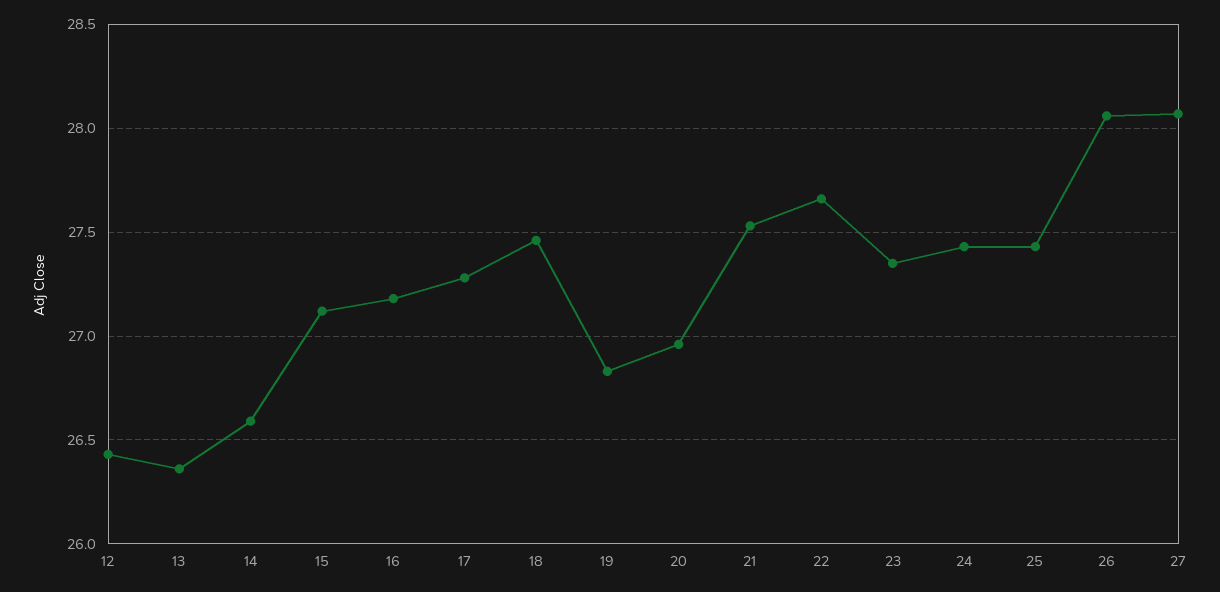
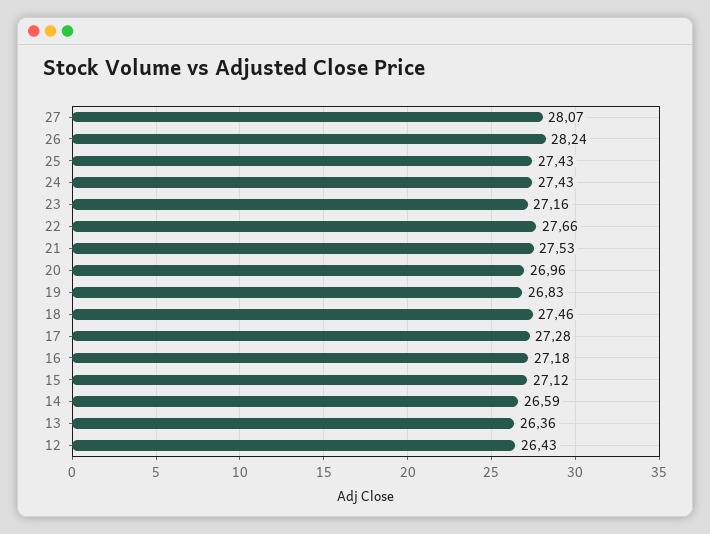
  {
    "12": 26.43,
    "13": 26.36,
    "14": 26.59,
    "15": 27.12,
    "16": 27.18,
    "17": 27.28,
    "18": 27.46,
    "19": 26.83,
    "20": 26.96,
    "21": 27.53,
    "22": 27.66,
-   "23": 27.35,
+   "23": 27.16,
    "24": 27.43,
    "25": 27.43,
-   "26": 28.05,
+   "26": 28.24,
    "27": 28.07
  }

